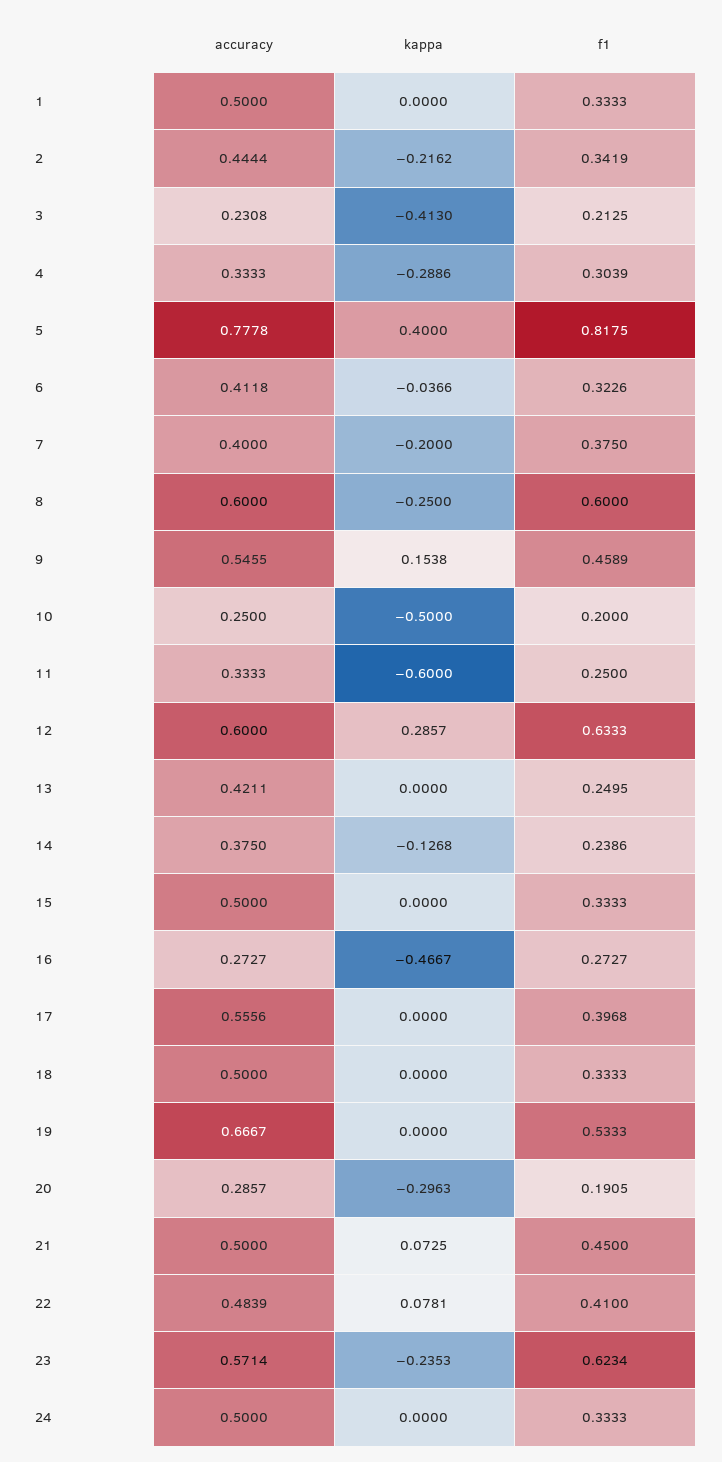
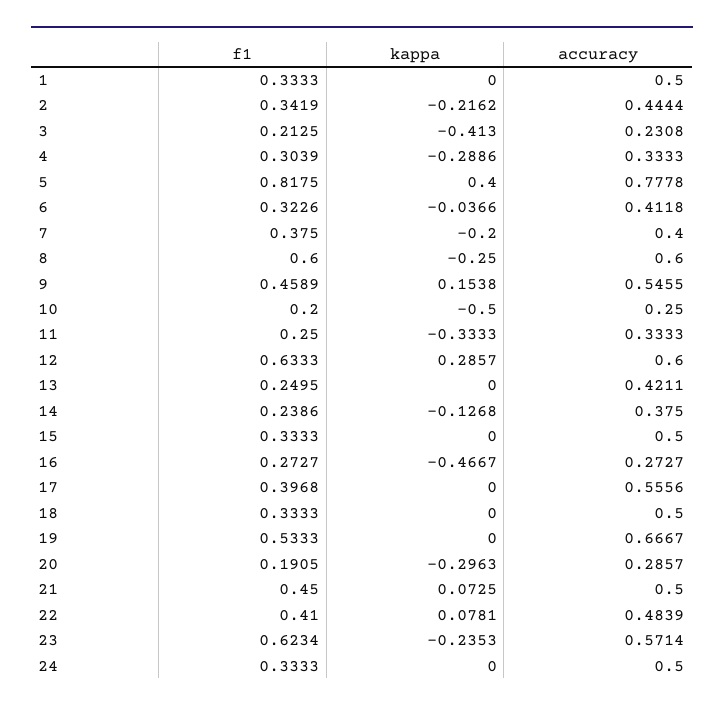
  {
    "accuracy": {
      "1": 0.5,
      "2": 0.4444,
      "3": 0.2308,
      "4": 0.3333,
      "5": 0.7778,
      "6": 0.4118,
      "7": 0.4,
      "8": 0.6,
      "9": 0.5455,
      "10": 0.25,
      "11": 0.3333,
      "12": 0.6,
      "13": 0.4211,
      "14": 0.375,
      "15": 0.5,
      "16": 0.2727,
      "17": 0.5556,
      "18": 0.5,
      "19": 0.6667,
      "20": 0.2857,
      "21": 0.5,
      "22": 0.4839,
      "23": 0.5714,
      "24": 0.5
    },
    "kappa": {
      "1": 0,
      "2": -0.2162,
      "3": -0.413,
      "4": -0.2886,
      "5": 0.4,
      "6": -0.0366,
      "7": -0.2,
      "8": -0.25,
      "9": 0.1538,
      "10": -0.5,
-     "11": -0.6,
+     "11": -0.3333,
      "12": 0.2857,
      "13": 0,
      "14": -0.1268,
      "15": 0,
      "16": -0.4667,
      "17": 0,
      "18": 0,
      "19": 0,
      "20": -0.2963,
      "21": 0.0725,
      "22": 0.0781,
      "23": -0.2353,
      "24": 0
    },
    "f1": {
      "1": 0.3333,
      "2": 0.3419,
      "3": 0.2125,
      "4": 0.3039,
      "5": 0.8175,
      "6": 0.3226,
      "7": 0.375,
      "8": 0.6,
      "9": 0.4589,
      "10": 0.2,
      "11": 0.25,
      "12": 0.6333,
      "13": 0.2495,
      "14": 0.2386,
      "15": 0.3333,
      "16": 0.2727,
      "17": 0.3968,
      "18": 0.3333,
      "19": 0.5333,
      "20": 0.1905,
      "21": 0.45,
      "22": 0.41,
      "23": 0.6234,
      "24": 0.3333
    }
  }

